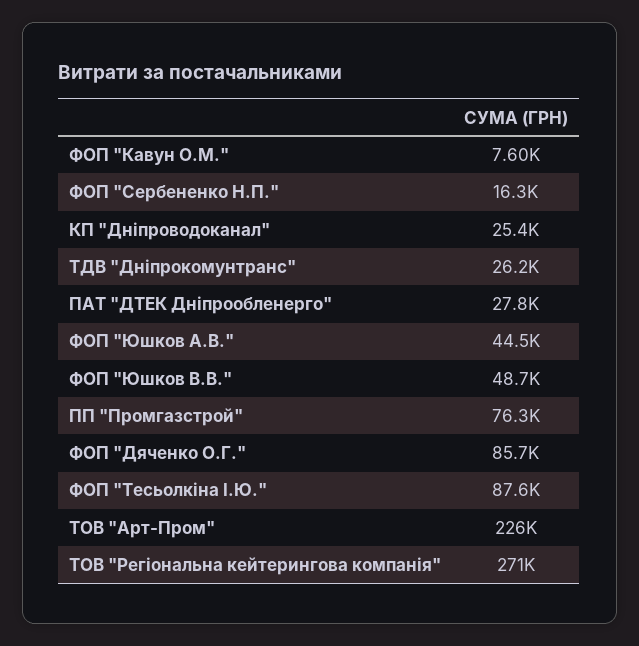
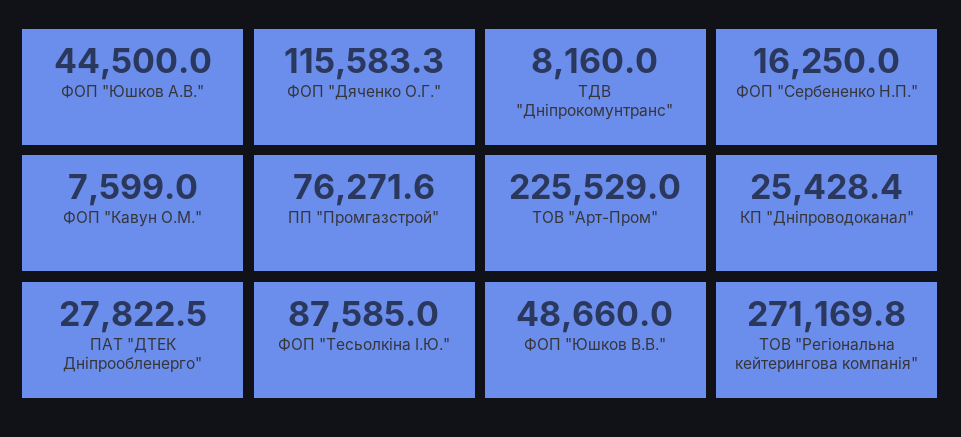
  {
    "ФОП \"Кавун О.М.\"": 7599,
    "ФОП \"Сербененко Н.П.\"": 16250,
    "КП \"Дніпроводоканал\"": 25428.4,
-   "ТДВ \"Дніпрокомунтранс\"": 26200,
+   "ТДВ \"Дніпрокомунтранс\"": 8160,
    "ПАТ \"ДТЕК Дніпрообленерго\"": 27822.5,
    "ФОП \"Юшков А.В.\"": 44500,
    "ФОП \"Юшков В.В.\"": 48660,
    "ПП \"Промгазстрой\"": 76271.6,
-   "ФОП \"Дяченко О.Г.\"": 85700,
+   "ФОП \"Дяченко О.Г.\"": 115583.3,
    "ФОП \"Тесьолкіна І.Ю.\"": 87585,
    "ТОВ \"Арт-Пром\"": 225529,
    "ТОВ \"Регіональна кейтерингова компанія\"": 271169.8
  }

